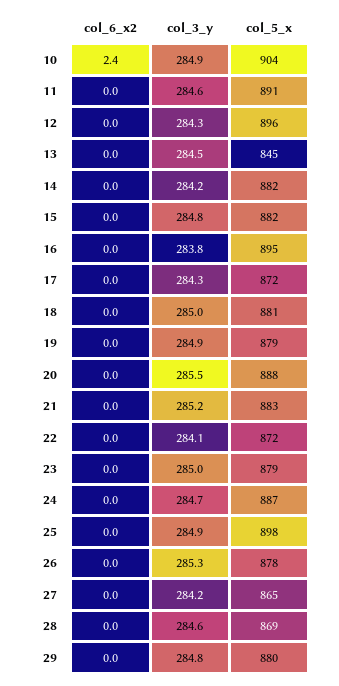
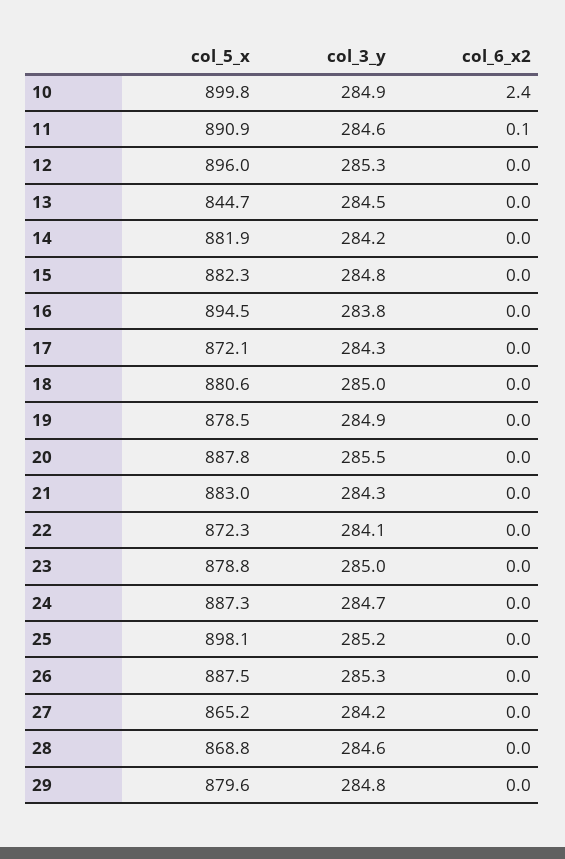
  {
    "col_6_x2": {
      "10": 2.4,
-     "11": 0,
+     "11": 0.1,
      "12": 0,
      "13": 0,
      "14": 0,
      "15": 0,
      "16": 0,
      "17": 0,
      "18": 0,
      "19": 0,
      "20": 0,
      "21": 0,
      "22": 0,
      "23": 0,
      "24": 0,
      "25": 0,
      "26": 0,
      "27": 0,
      "28": 0,
      "29": 0
    },
    "col_3_y": {
      "10": 284.9,
      "11": 284.6,
-     "12": 284.3,
+     "12": 285.3,
      "13": 284.5,
      "14": 284.2,
      "15": 284.8,
      "16": 283.8,
      "17": 284.3,
      "18": 285,
      "19": 284.9,
      "20": 285.5,
-     "21": 285.2,
+     "21": 284.3,
      "22": 284.1,
      "23": 285,
      "24": 284.7,
-     "25": 284.9,
+     "25": 285.2,
      "26": 285.3,
      "27": 284.2,
      "28": 284.6,
      "29": 284.8
    },
    "col_5_x": {
-     "10": 904,
+     "10": 899.8,
      "11": 890.9,
      "12": 896,
      "13": 844.7,
      "14": 881.9,
      "15": 882.3,
      "16": 894.5,
      "17": 872.1,
      "18": 880.6,
      "19": 878.5,
      "20": 887.8,
      "21": 883,
      "22": 872.3,
      "23": 878.8,
      "24": 887.3,
      "25": 898.1,
-     "26": 878,
+     "26": 887.5,
      "27": 865.2,
      "28": 868.8,
      "29": 879.6
    }
  }

